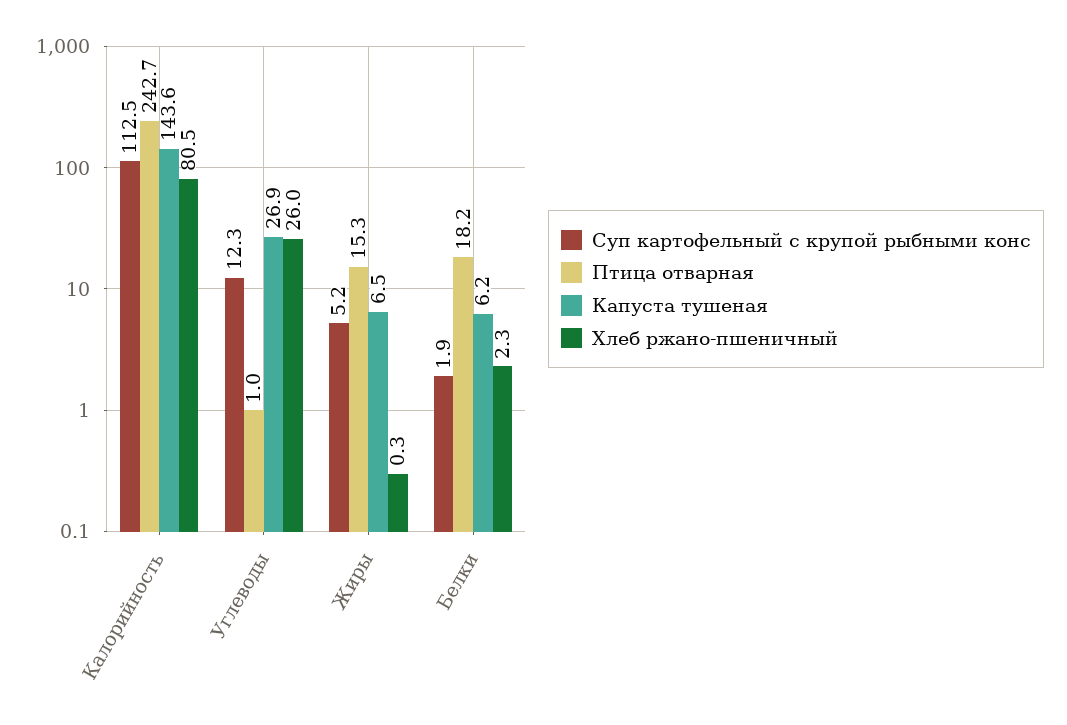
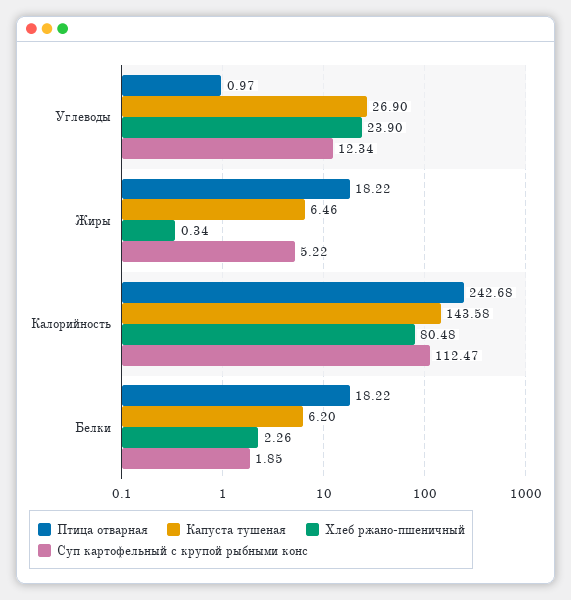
  {
    "Суп картофельный с крупой рыбными конс": {
      "Калорийность": 112.47,
      "Углеводы": 12.34,
      "Жиры": 5.22,
      "Белки": 1.85
    },
    "Птица отварная": {
      "Калорийность": 242.68,
      "Углеводы": 0.97,
-     "Жиры": 15.3,
+     "Жиры": 18.22,
      "Белки": 18.22
    },
    "Капуста тушеная": {
      "Калорийность": 143.58,
      "Углеводы": 26.9,
      "Жиры": 6.46,
      "Белки": 6.2
    },
    "Хлеб ржано-пшеничный": {
      "Калорийность": 80.48,
-     "Углеводы": 26,
+     "Углеводы": 23.9,
      "Жиры": 0.34,
      "Белки": 2.26
    }
  }

